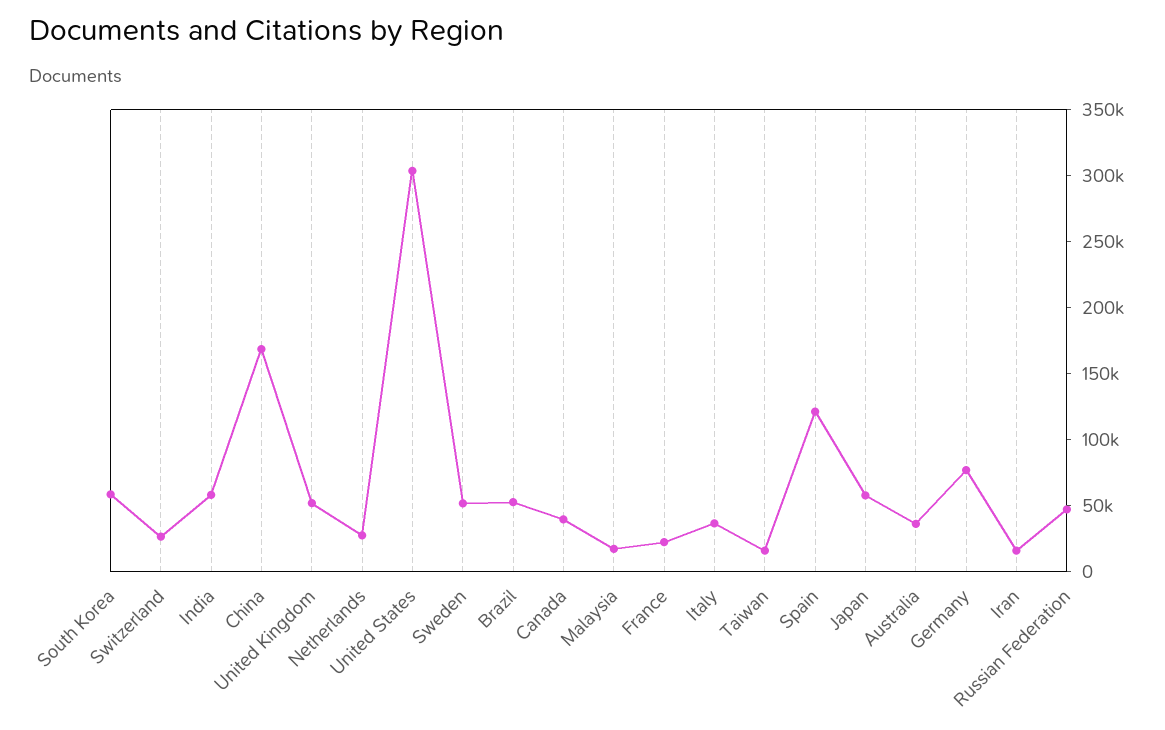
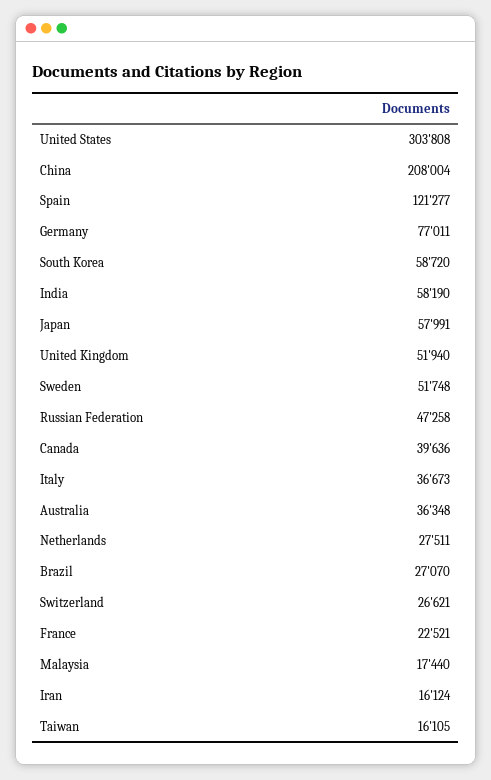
  {
    "South Korea": 58720,
    "Switzerland": 26621,
    "India": 58190,
-   "China": 170000,
+   "China": 208004,
    "United Kingdom": 51940,
    "Netherlands": 27511,
    "United States": 303808,
    "Sweden": 51748,
-   "Brazil": 50000,
+   "Brazil": 27070,
    "Canada": 39636,
    "Malaysia": 17440,
    "France": 22521,
    "Italy": 36673,
    "Taiwan": 16105,
    "Spain": 121277,
    "Japan": 57991,
    "Australia": 36348,
    "Germany": 77011,
    "Iran": 16124,
    "Russian Federation": 47258
  }

